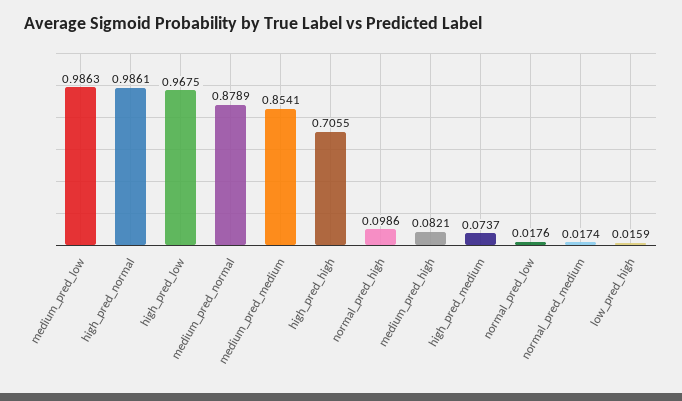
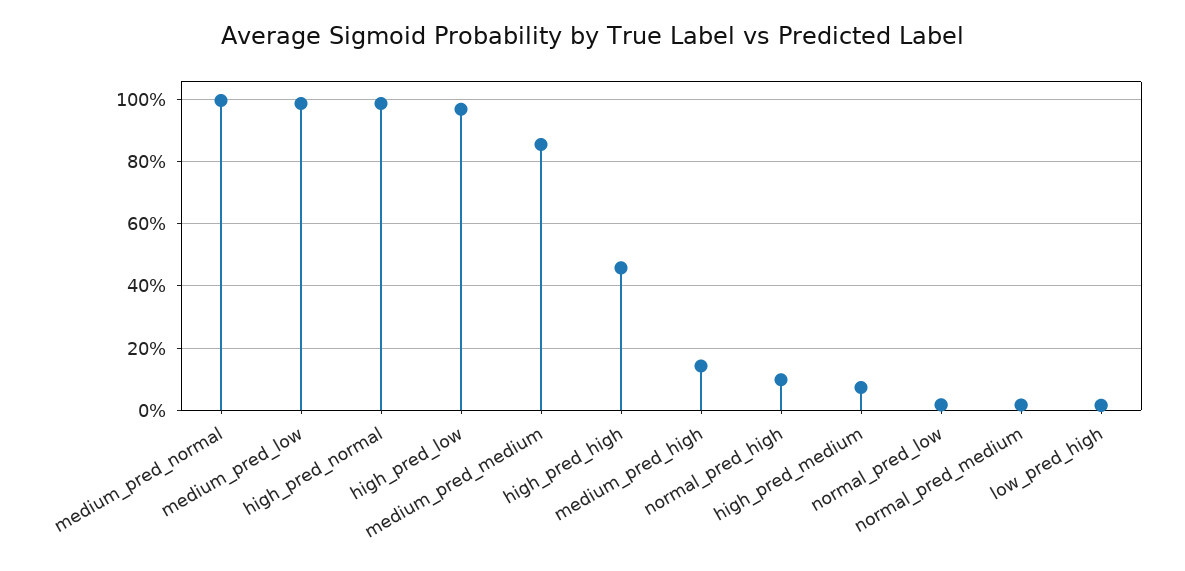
  {
    "medium_pred_low": 0.9863,
    "high_pred_normal": 0.9861,
    "high_pred_low": 0.9675,
-   "medium_pred_normal": 0.8789,
+   "medium_pred_normal": 1,
    "medium_pred_medium": 0.8541,
-   "high_pred_high": 0.7055,
+   "high_pred_high": 0.46,
    "normal_pred_high": 0.0986,
-   "medium_pred_high": 0.0821,
+   "medium_pred_high": 0.14,
    "high_pred_medium": 0.0737,
    "normal_pred_low": 0.0176,
    "normal_pred_medium": 0.0174,
    "low_pred_high": 0.0159
  }

